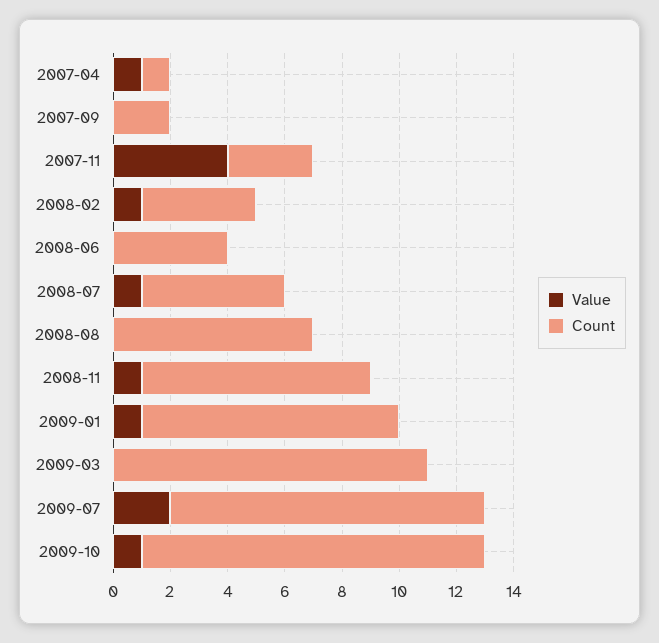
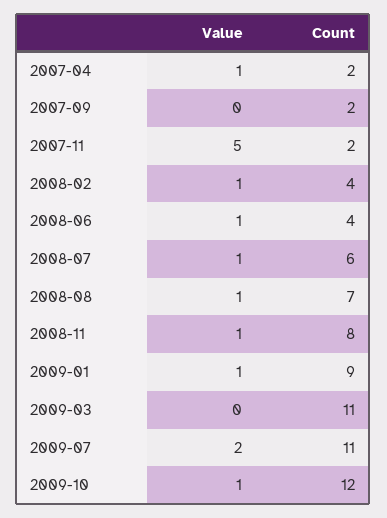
  {
    "Value": {
      "2007-04": 1,
      "2007-09": 0,
-     "2007-11": 4,
+     "2007-11": 5,
      "2008-02": 1,
-     "2008-06": 0,
+     "2008-06": 1,
      "2008-07": 1,
-     "2008-08": 0,
+     "2008-08": 1,
      "2008-11": 1,
      "2009-01": 1,
      "2009-03": 0,
      "2009-07": 2,
      "2009-10": 1
    },
    "Count": {
-     "2007-04": 1,
+     "2007-04": 2,
      "2007-09": 2,
-     "2007-11": 3,
+     "2007-11": 2,
      "2008-02": 4,
      "2008-06": 4,
-     "2008-07": 5,
+     "2008-07": 6,
      "2008-08": 7,
      "2008-11": 8,
      "2009-01": 9,
      "2009-03": 11,
      "2009-07": 11,
      "2009-10": 12
    }
  }

